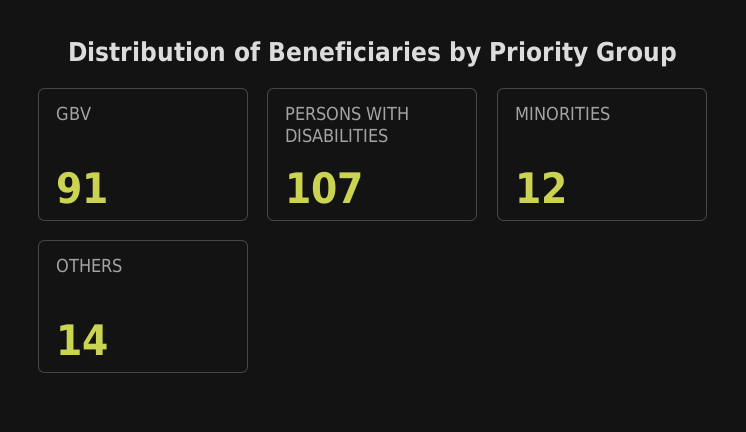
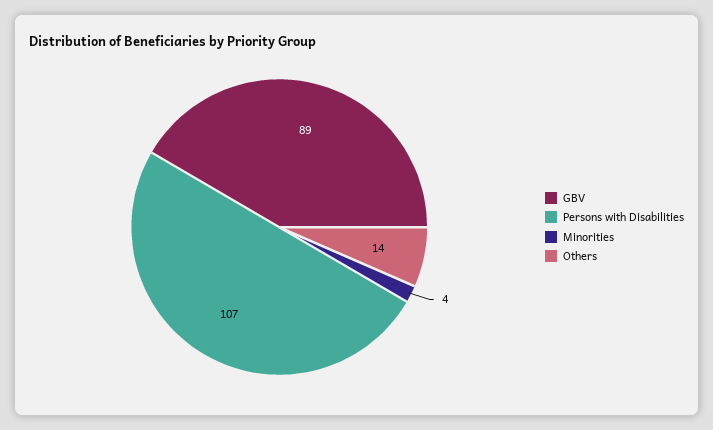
  {
-   "GBV": 91,
+   "GBV": 89,
    "PERSONS WITH DISABILITIES": 107,
-   "MINORITIES": 12,
+   "MINORITIES": 4,
    "OTHERS": 14
  }

